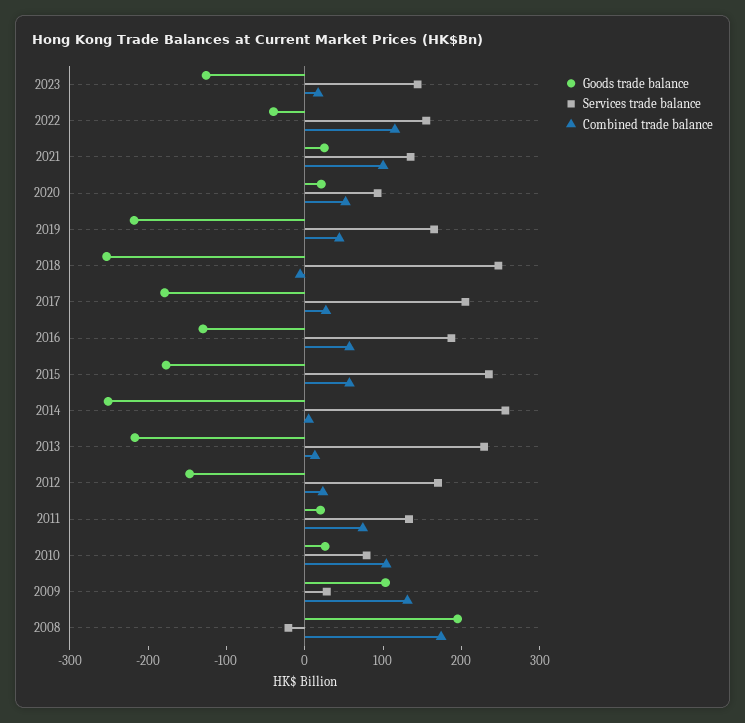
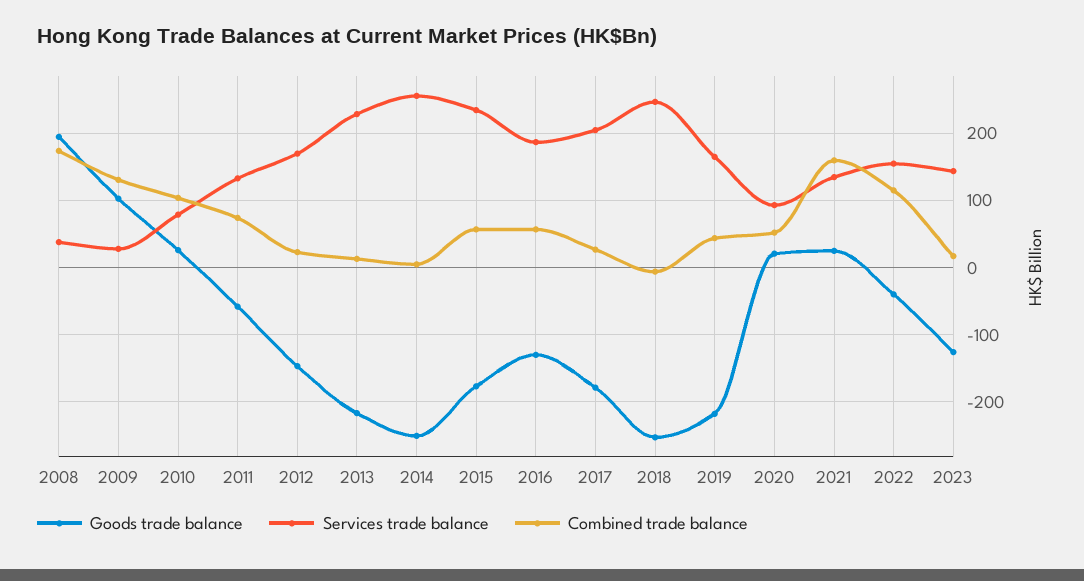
  {
    "Goods trade balance": {
      "2023": -130,
      "2022": -40,
      "2021": 30,
      "2020": 20,
      "2019": -220,
      "2018": -250,
      "2017": -180,
      "2016": -130,
      "2015": -180,
      "2014": -250,
      "2013": -220,
      "2012": -150,
-     "2011": 20,
+     "2011": -60,
      "2010": 30,
      "2009": 100,
      "2008": 200
    },
    "Services trade balance": {
      "2023": 140,
      "2022": 160,
      "2021": 140,
      "2020": 90,
      "2019": 170,
      "2018": 250,
      "2017": 210,
      "2016": 190,
      "2015": 240,
      "2014": 260,
      "2013": 230,
      "2012": 170,
      "2011": 130,
      "2010": 80,
      "2009": 30,
-     "2008": -20
+     "2008": 40
    },
    "Combined trade balance": {
      "2023": 20,
      "2022": 120,
-     "2021": 100,
+     "2021": 160,
      "2020": 50,
      "2019": 40,
      "2018": -10,
      "2017": 30,
      "2016": 60,
      "2015": 60,
      "2014": 10,
      "2013": 10,
      "2012": 20,
      "2011": 70,
      "2010": 100,
      "2009": 130,
      "2008": 170
    }
  }

